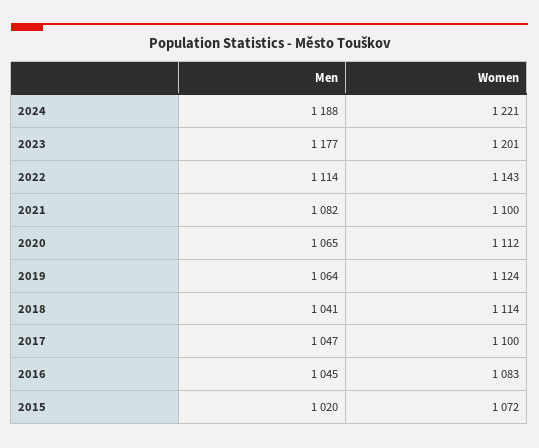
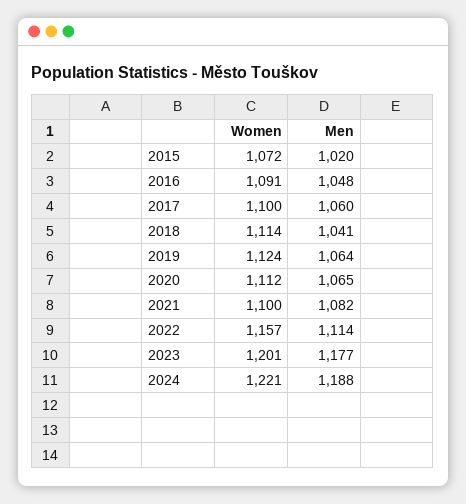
  {
    "Men": {
      "2024": 1188,
      "2023": 1177,
      "2022": 1114,
      "2021": 1082,
      "2020": 1065,
      "2019": 1064,
      "2018": 1041,
-     "2017": 1047,
+     "2017": 1060,
-     "2016": 1045,
+     "2016": 1048,
      "2015": 1020
    },
    "Women": {
      "2024": 1221,
      "2023": 1201,
-     "2022": 1143,
+     "2022": 1157,
      "2021": 1100,
      "2020": 1112,
      "2019": 1124,
      "2018": 1114,
      "2017": 1100,
-     "2016": 1083,
+     "2016": 1091,
      "2015": 1072
    }
  }

